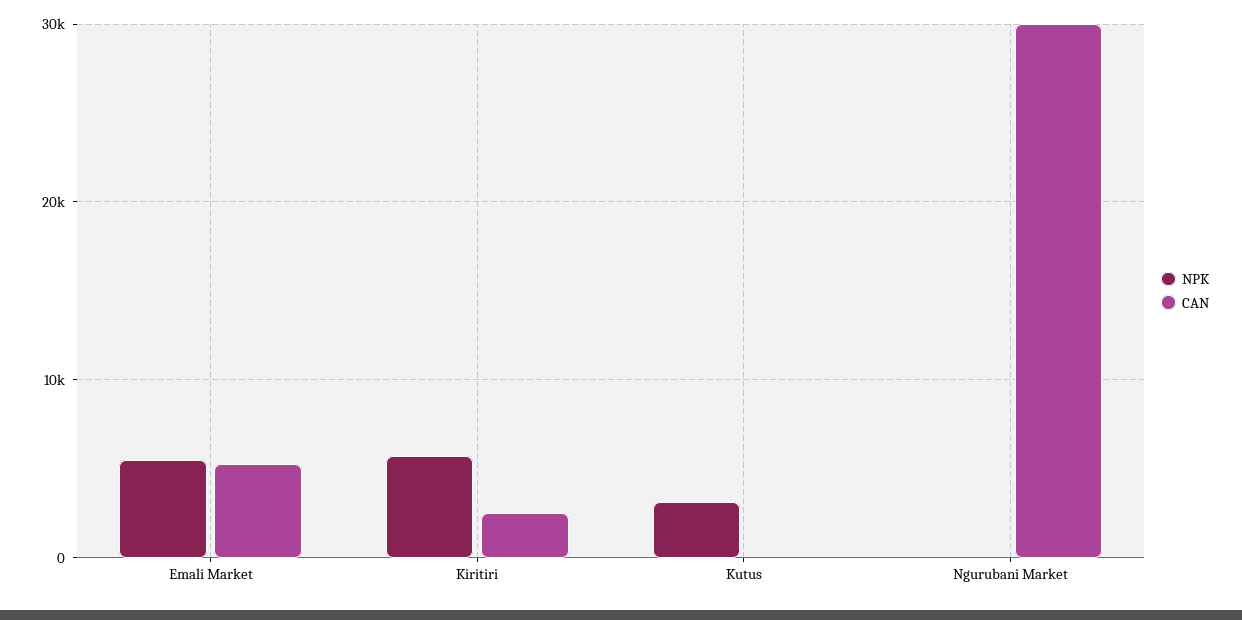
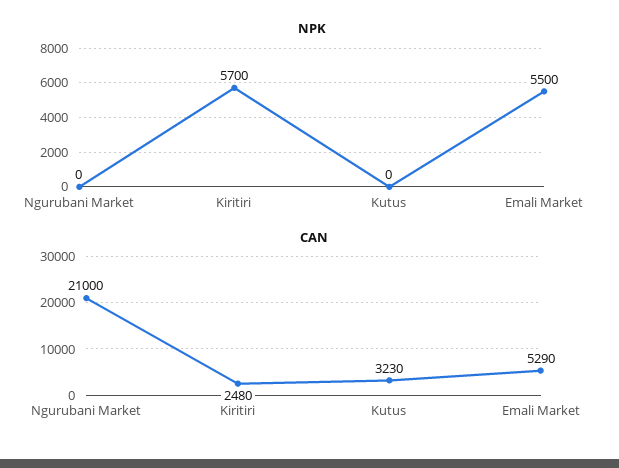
  {
    "NPK": {
      "Emali Market": 5500,
      "Kiritiri": 5700,
-     "Kutus": 3000,
+     "Kutus": 0,
      "Ngurubani Market": 0
    },
    "CAN": {
      "Emali Market": 5290,
      "Kiritiri": 2480,
-     "Kutus": 0,
+     "Kutus": 3230,
-     "Ngurubani Market": 30000
+     "Ngurubani Market": 21000
    }
  }

